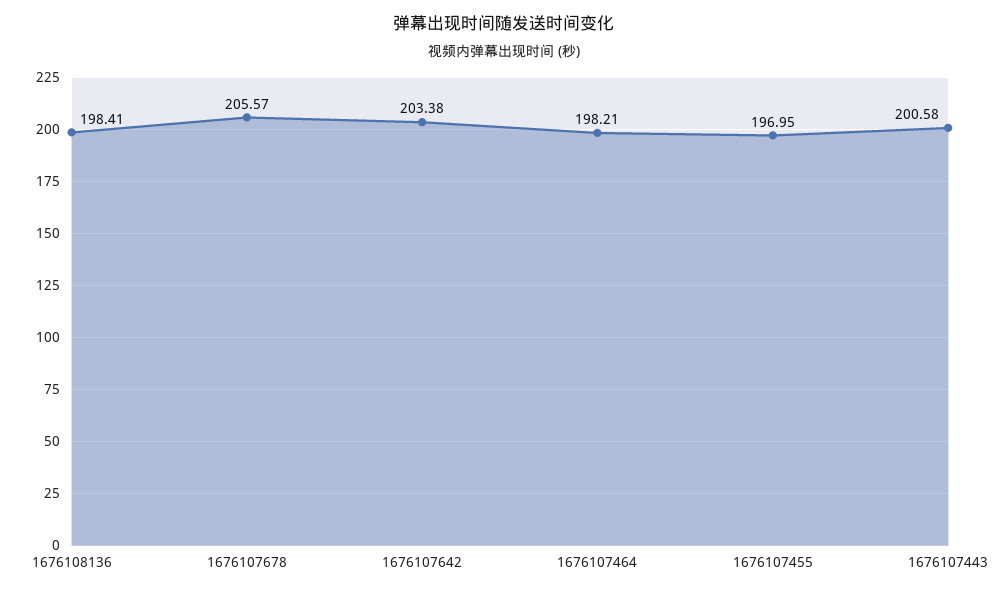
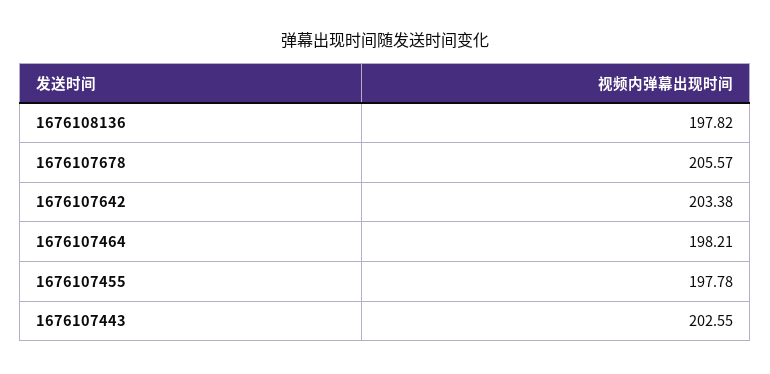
  {
-   "1676108136": 198.41,
+   "1676108136": 197.82,
    "1676107678": 205.57,
    "1676107642": 203.38,
    "1676107464": 198.21,
-   "1676107455": 196.95,
+   "1676107455": 197.78,
-   "1676107443": 200.58
+   "1676107443": 202.55
  }

